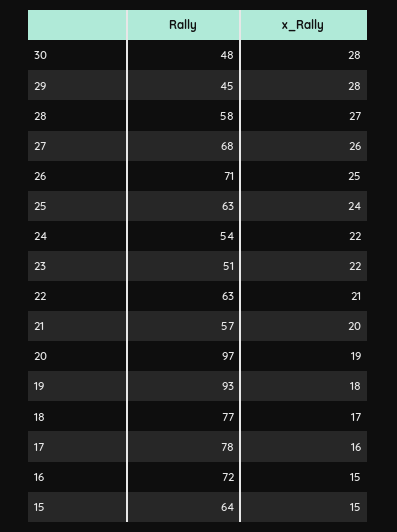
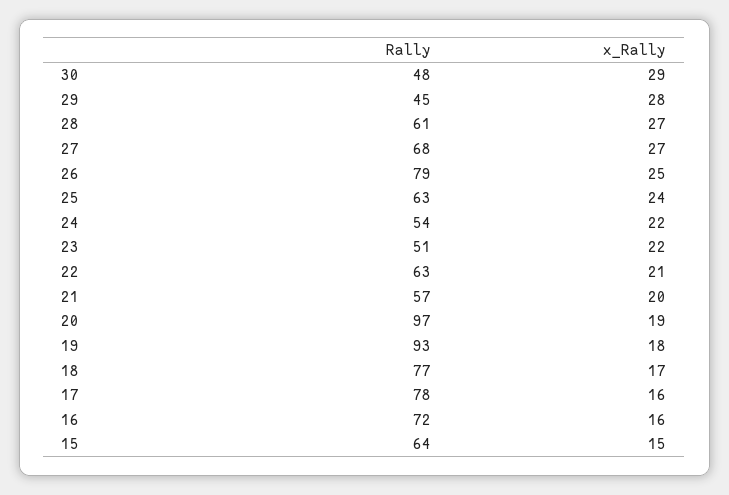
  {
    "Rally": {
      "30": 48,
      "29": 45,
-     "28": 58,
+     "28": 61,
      "27": 68,
-     "26": 71,
+     "26": 79,
      "25": 63,
      "24": 54,
      "23": 51,
      "22": 63,
      "21": 57,
      "20": 97,
      "19": 93,
      "18": 77,
      "17": 78,
      "16": 72,
      "15": 64
    },
    "x_Rally": {
-     "30": 28,
+     "30": 29,
      "29": 28,
      "28": 27,
-     "27": 26,
+     "27": 27,
      "26": 25,
      "25": 24,
      "24": 22,
      "23": 22,
      "22": 21,
      "21": 20,
      "20": 19,
      "19": 18,
      "18": 17,
      "17": 16,
-     "16": 15,
+     "16": 16,
      "15": 15
    }
  }

